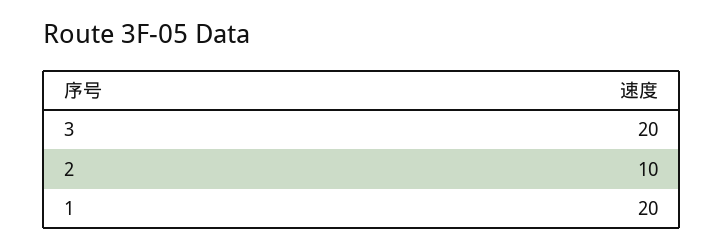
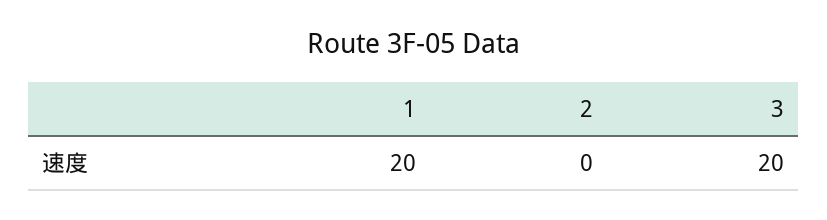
  {
    "3": 20,
-   "2": 10,
+   "2": 0,
    "1": 20
  }

